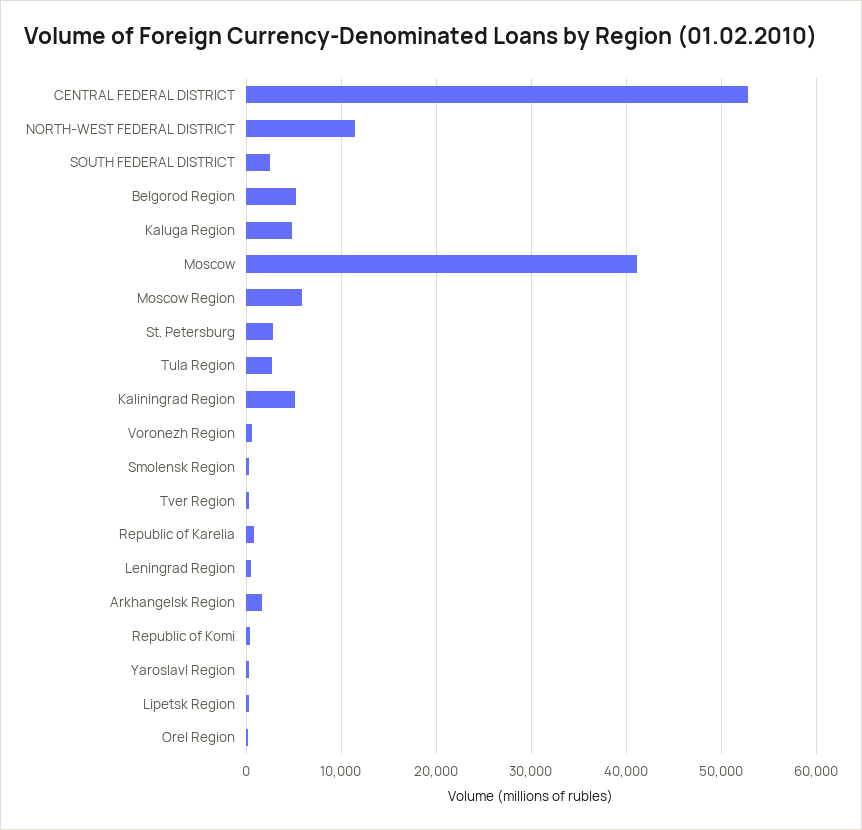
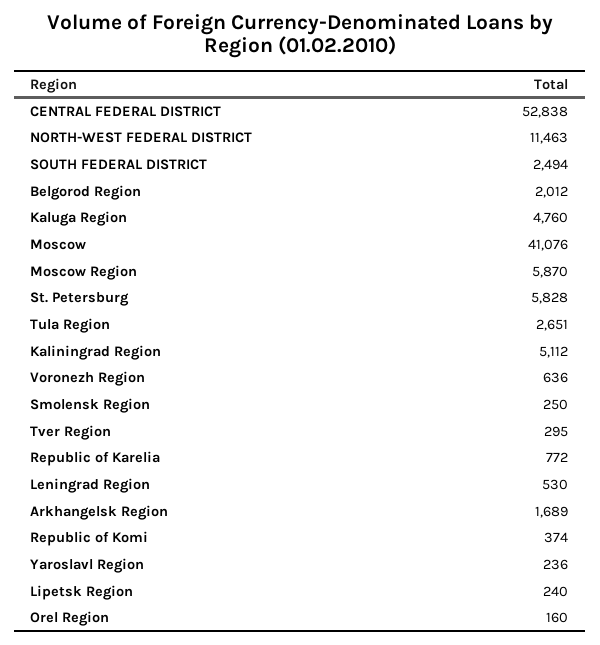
  {
    "CENTRAL FEDERAL DISTRICT": 52838,
    "NORTH-WEST FEDERAL DISTRICT": 11463,
    "SOUTH FEDERAL DISTRICT": 2494,
-   "Belgorod Region": 5000,
+   "Belgorod Region": 2012,
    "Kaluga Region": 4760,
    "Moscow": 41076,
    "Moscow Region": 5870,
-   "St. Petersburg": 3000,
+   "St. Petersburg": 5828,
    "Tula Region": 2651,
    "Kaliningrad Region": 5112,
    "Voronezh Region": 636,
    "Smolensk Region": 250,
    "Tver Region": 295,
    "Republic of Karelia": 772,
    "Leningrad Region": 530,
    "Arkhangelsk Region": 1689,
    "Republic of Komi": 374,
    "Yaroslavl Region": 236,
    "Lipetsk Region": 240,
    "Orel Region": 160
  }

